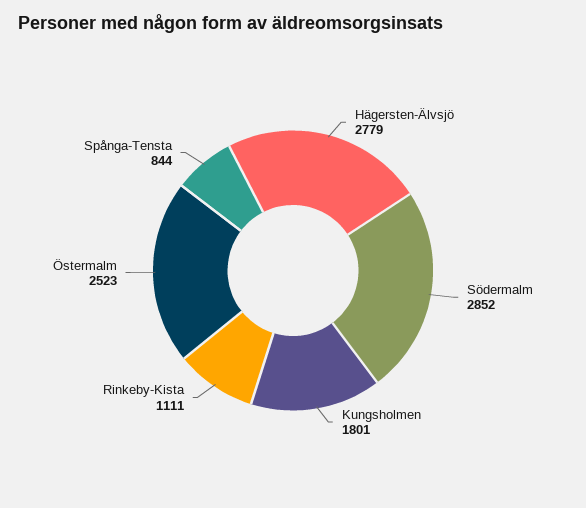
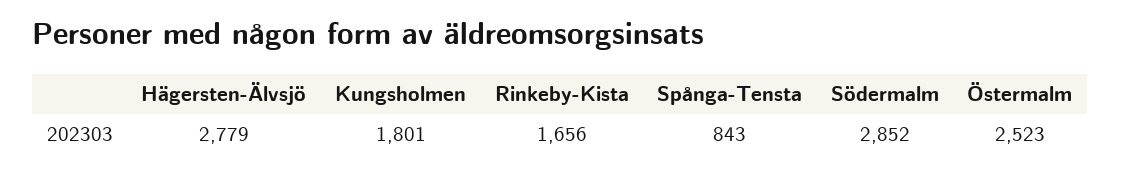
  {
    "Hägersten-Älvsjö": 2779,
    "Södermalm": 2852,
    "Kungsholmen": 1801,
-   "Rinkeby-Kista": 1111,
+   "Rinkeby-Kista": 1656,
    "Östermalm": 2523,
-   "Spånga-Tensta": 844
+   "Spånga-Tensta": 843
  }

